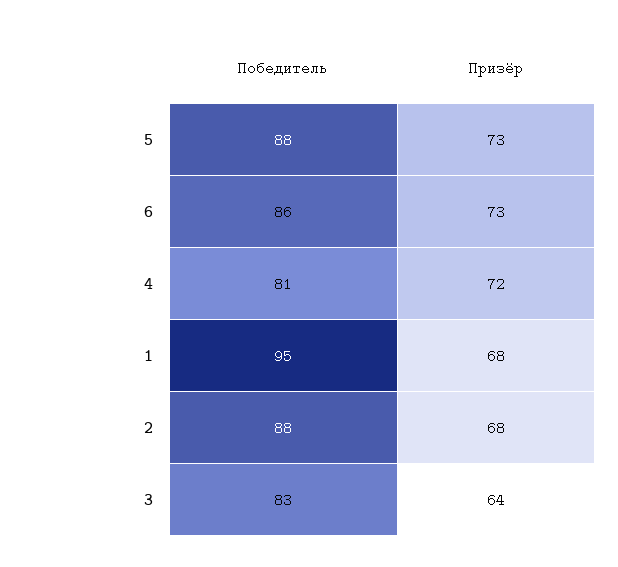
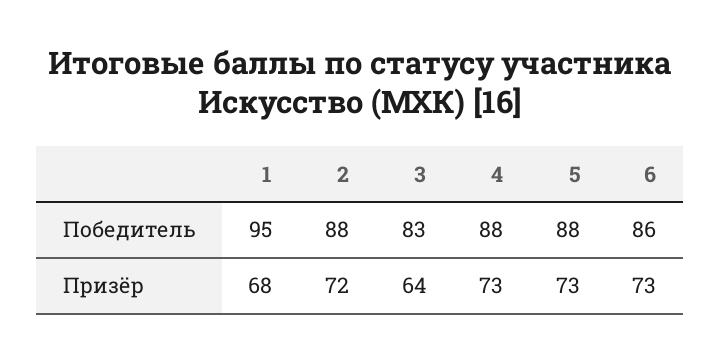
  {
    "Победитель": {
      "5": 88,
      "6": 86,
-     "4": 81,
+     "4": 88,
      "1": 95,
      "2": 88,
      "3": 83
    },
    "Призёр": {
      "5": 73,
      "6": 73,
-     "4": 72,
+     "4": 73,
      "1": 68,
-     "2": 68,
+     "2": 72,
      "3": 64
    }
  }

